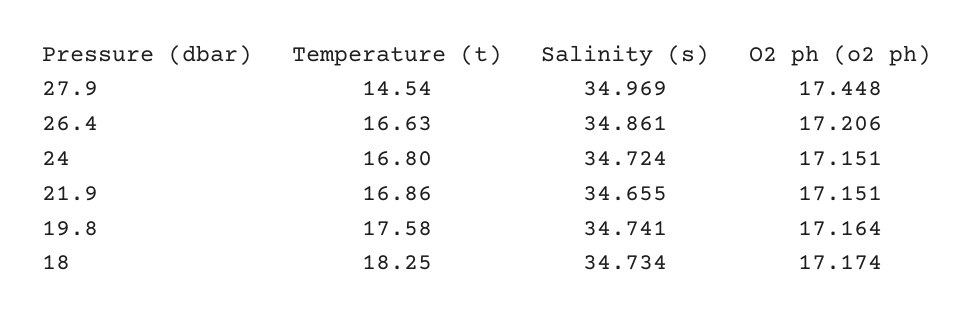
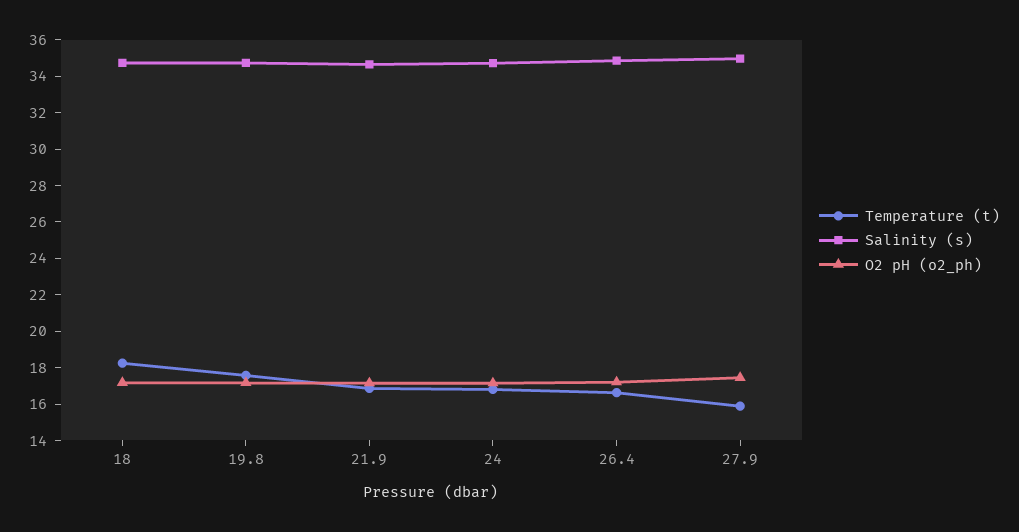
  {
    "Temperature (t)": {
-     "27.9": 14.54,
+     "27.9": 16,
      "26.4": 16.63,
      "24": 16.8,
      "21.9": 16.86,
      "19.8": 17.58,
      "18": 18.25
    },
    "Salinity (s)": {
      "27.9": 34.969,
      "26.4": 34.861,
      "24": 34.724,
      "21.9": 34.655,
      "19.8": 34.741,
      "18": 34.734
    },
    "O2 ph (o2 ph)": {
      "27.9": 17.448,
      "26.4": 17.206,
      "24": 17.151,
      "21.9": 17.151,
      "19.8": 17.164,
      "18": 17.174
    }
  }

